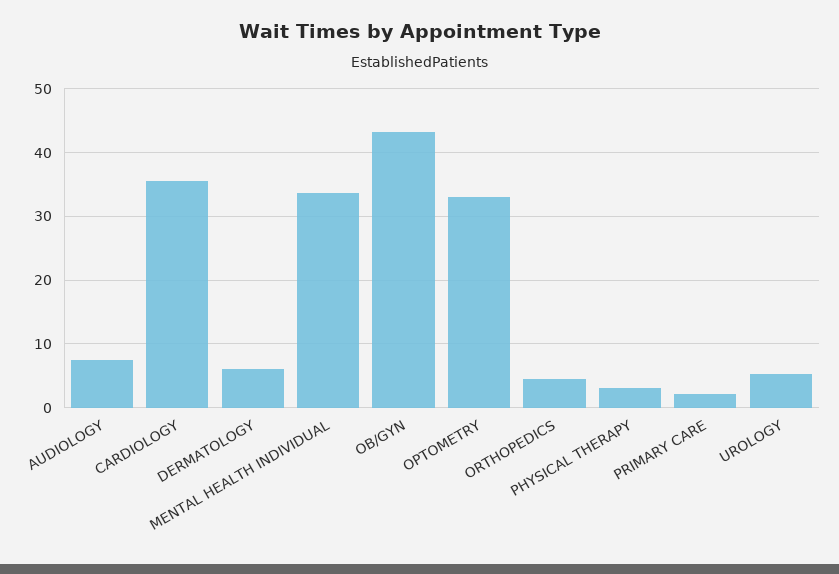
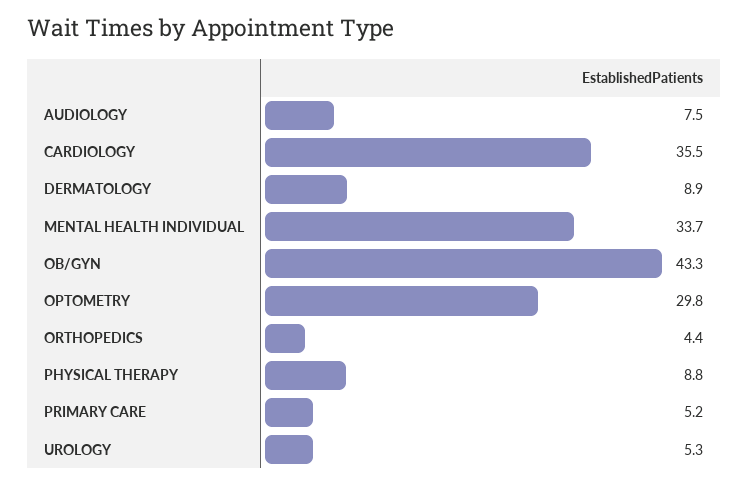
  {
    "AUDIOLOGY": 7.5,
    "CARDIOLOGY": 35.5,
-   "DERMATOLOGY": 6,
+   "DERMATOLOGY": 8.9,
    "MENTAL HEALTH INDIVIDUAL": 33.7,
    "OB/GYN": 43.3,
-   "OPTOMETRY": 33,
+   "OPTOMETRY": 29.8,
    "ORTHOPEDICS": 4.4,
-   "PHYSICAL THERAPY": 3,
+   "PHYSICAL THERAPY": 8.8,
-   "PRIMARY CARE": 2,
+   "PRIMARY CARE": 5.2,
    "UROLOGY": 5.3
  }

